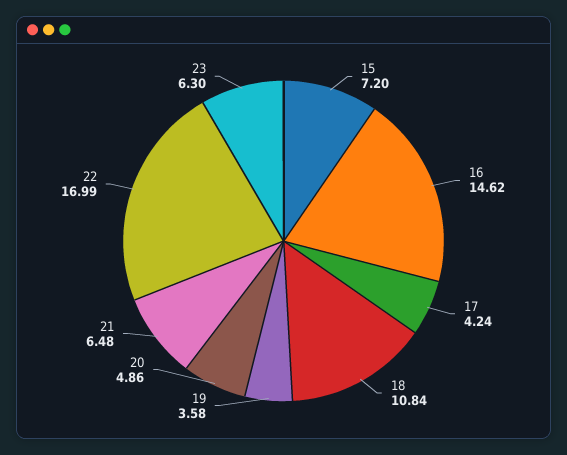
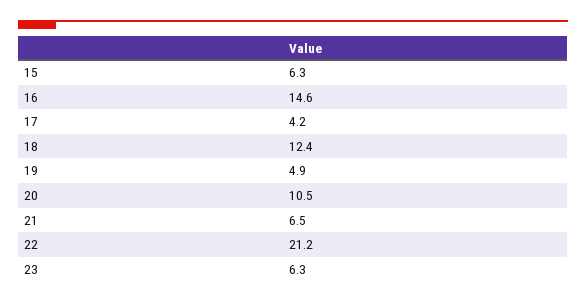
  {
-   "15": 7.2,
+   "15": 6.3,
    "16": 14.62,
    "17": 4.24,
-   "18": 10.84,
+   "18": 12.4,
-   "19": 3.58,
+   "19": 4.9,
-   "20": 4.86,
+   "20": 10.5,
    "21": 6.48,
-   "22": 16.99,
+   "22": 21.2,
    "23": 6.3
  }

